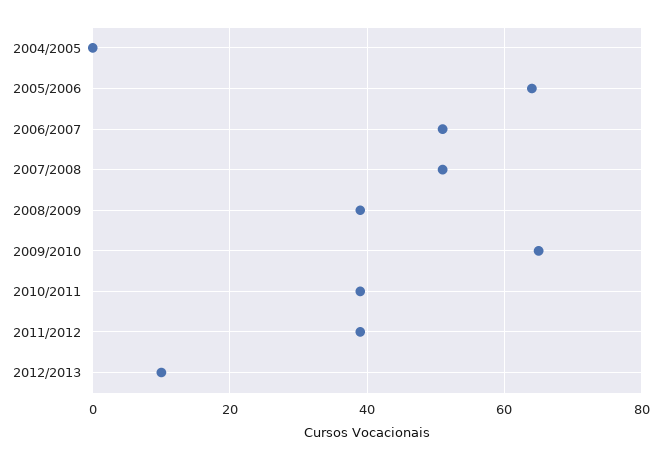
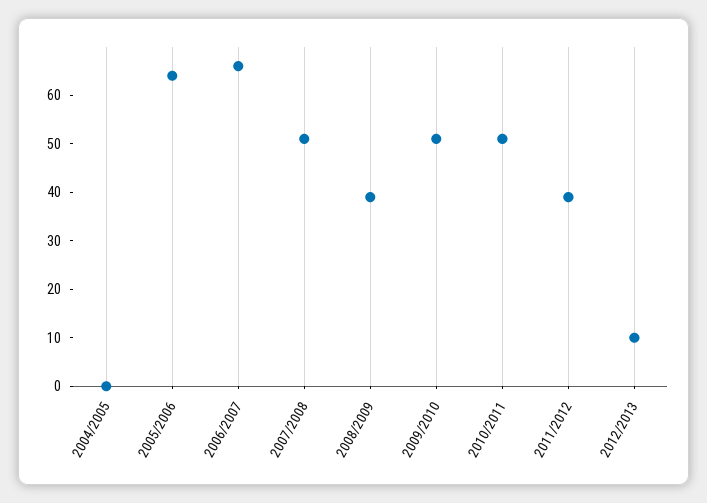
  {
    "2004/2005": 0,
    "2005/2006": 65,
-   "2006/2007": 50,
+   "2006/2007": 65,
    "2007/2008": 50,
    "2008/2009": 40,
-   "2009/2010": 65,
+   "2009/2010": 50,
-   "2010/2011": 40,
+   "2010/2011": 50,
    "2011/2012": 40,
    "2012/2013": 10
  }

